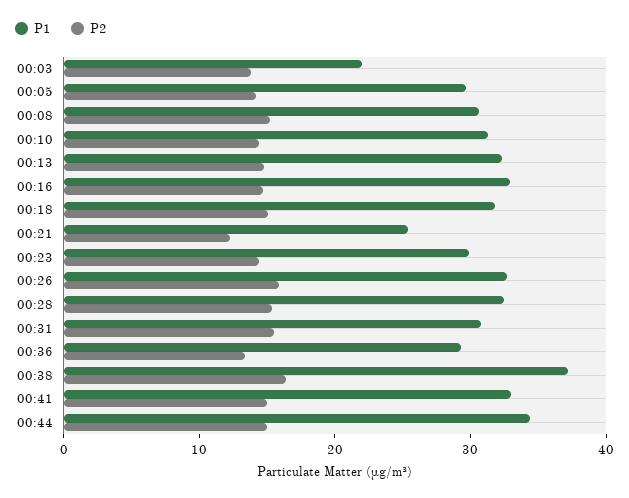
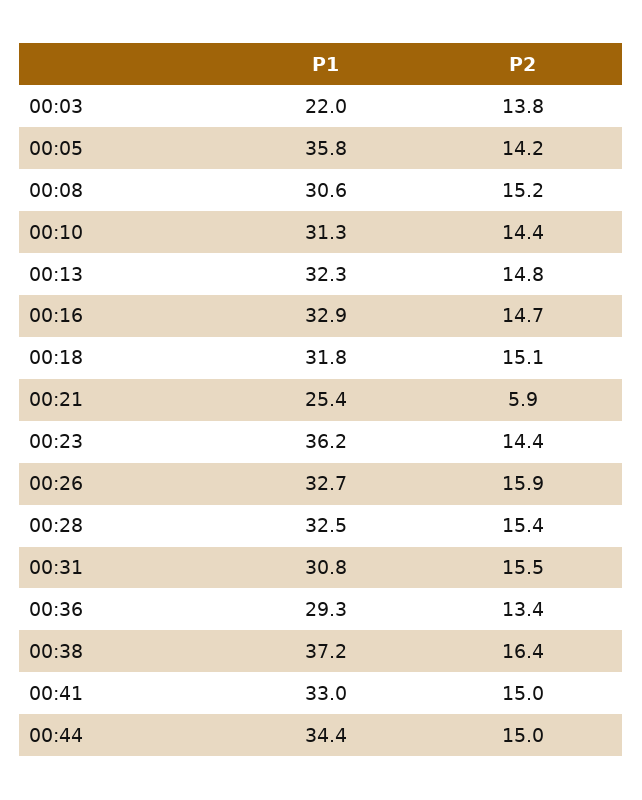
  {
    "P1": {
      "00:03": 22,
-     "00:05": 30,
+     "00:05": 35.8,
      "00:08": 30.6,
      "00:10": 31.3,
      "00:13": 32.3,
      "00:16": 32.9,
      "00:18": 31.8,
      "00:21": 25.4,
-     "00:23": 30,
+     "00:23": 36.2,
      "00:26": 32.7,
      "00:28": 32.5,
      "00:31": 30.8,
      "00:36": 29.3,
      "00:38": 37.2,
      "00:41": 33,
      "00:44": 34.4
    },
    "P2": {
      "00:03": 13.8,
      "00:05": 14.2,
      "00:08": 15.2,
      "00:10": 14.4,
      "00:13": 14.8,
      "00:16": 14.7,
      "00:18": 15.1,
-     "00:21": 12,
+     "00:21": 5.9,
      "00:23": 14.4,
      "00:26": 15.9,
      "00:28": 15.4,
      "00:31": 15.5,
      "00:36": 13.4,
      "00:38": 16.4,
      "00:41": 15,
      "00:44": 15
    }
  }

